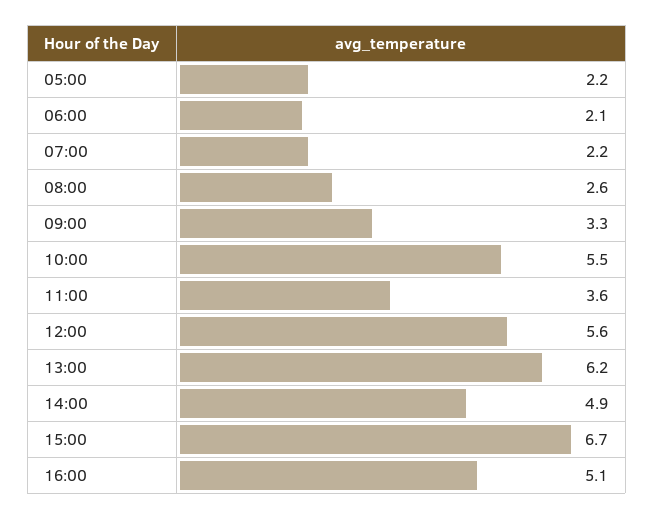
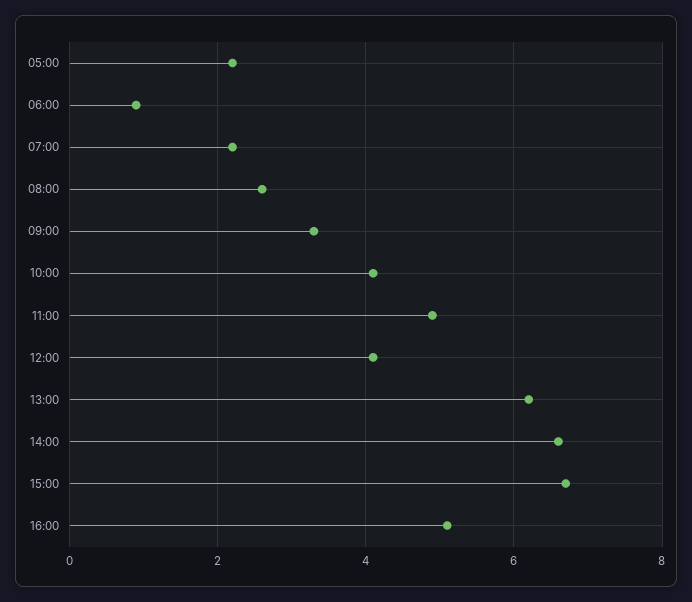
  {
    "05:00": 2.2,
-   "06:00": 2.1,
+   "06:00": 1,
    "07:00": 2.2,
    "08:00": 2.6,
    "09:00": 3.3,
-   "10:00": 5.5,
+   "10:00": 4,
-   "11:00": 3.6,
+   "11:00": 5,
-   "12:00": 5.6,
+   "12:00": 4,
    "13:00": 6.2,
-   "14:00": 4.9,
+   "14:00": 6.5,
    "15:00": 6.7,
    "16:00": 5.1
  }

